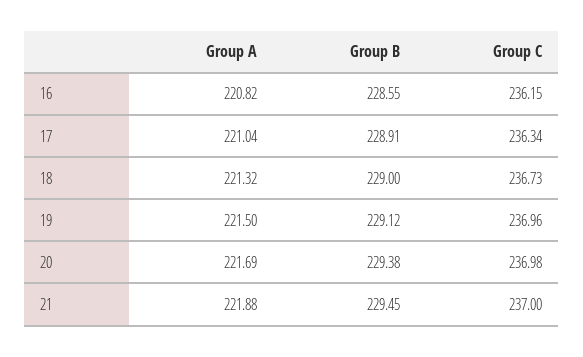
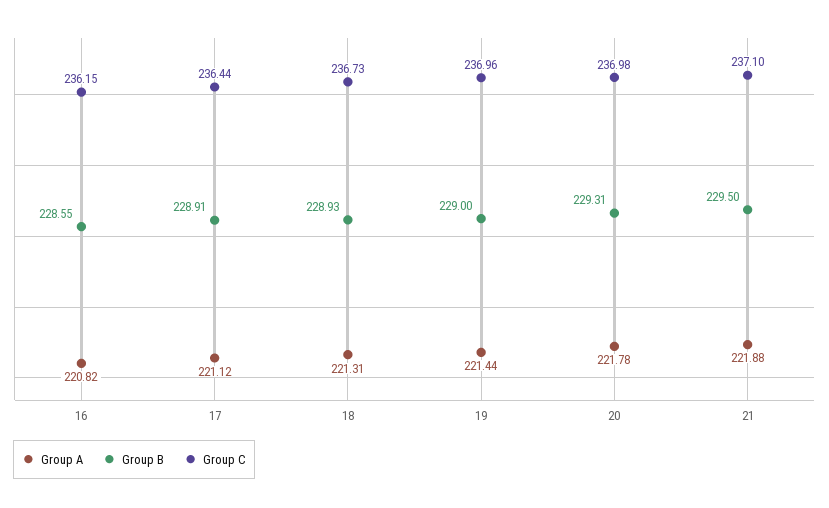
  {
    "Group A": {
      "16": 220.82,
-     "17": 221.04,
+     "17": 221.12,
-     "18": 221.32,
+     "18": 221.31,
-     "19": 221.5,
+     "19": 221.44,
-     "20": 221.69,
+     "20": 221.78,
      "21": 221.88
    },
    "Group B": {
      "16": 228.55,
      "17": 228.91,
-     "18": 229,
+     "18": 228.93,
-     "19": 229.12,
+     "19": 229,
-     "20": 229.38,
+     "20": 229.31,
-     "21": 229.45
+     "21": 229.5
    },
    "Group C": {
      "16": 236.15,
-     "17": 236.34,
+     "17": 236.44,
      "18": 236.73,
      "19": 236.96,
      "20": 236.98,
-     "21": 237
+     "21": 237.1
    }
  }

